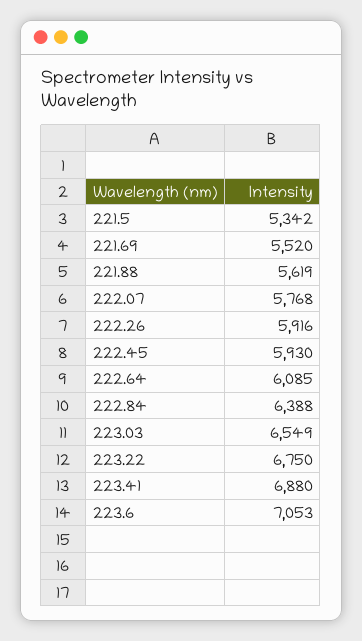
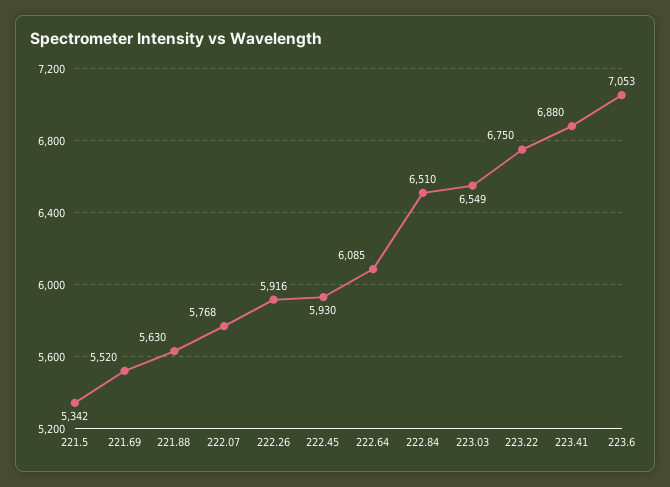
  {
    "221.5": 5342,
    "221.69": 5520,
-   "221.88": 5619,
+   "221.88": 5630,
    "222.07": 5768,
    "222.26": 5916,
    "222.45": 5930,
    "222.64": 6085,
-   "222.84": 6388,
+   "222.84": 6510,
    "223.03": 6549,
    "223.22": 6750,
    "223.41": 6880,
    "223.6": 7053
  }

